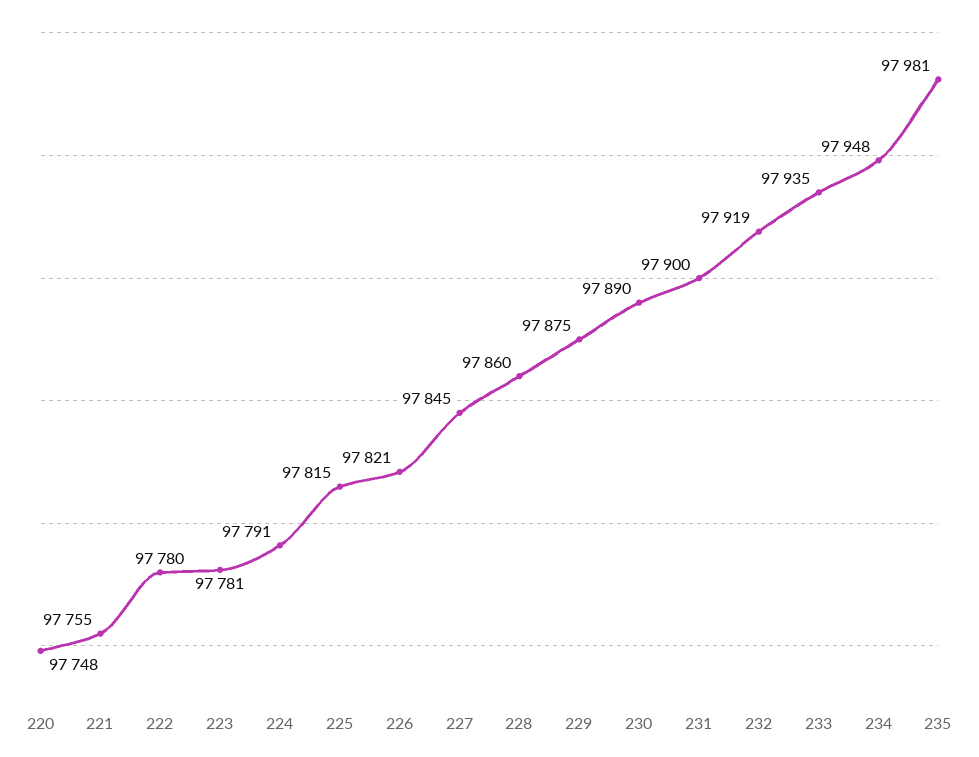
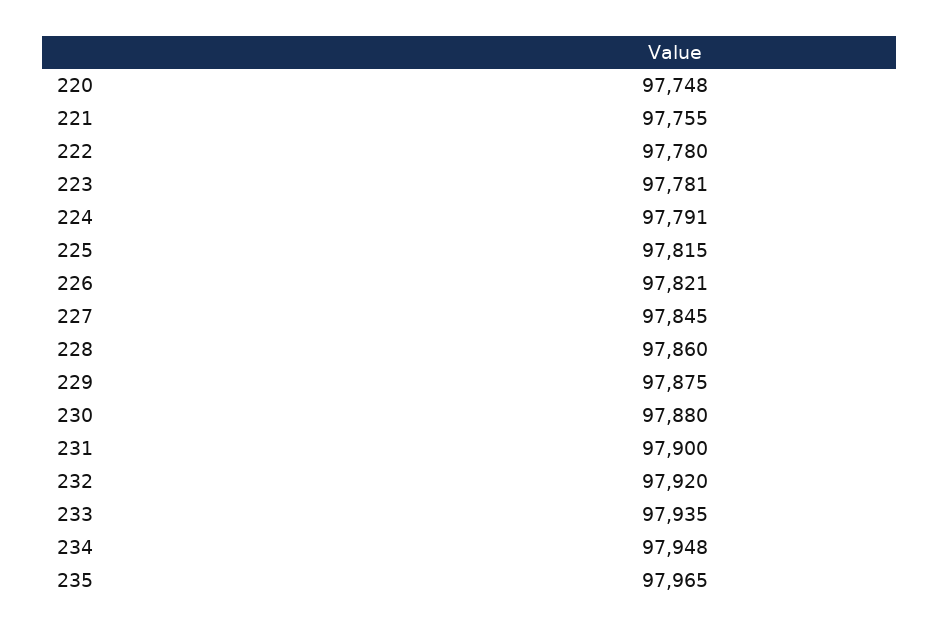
  {
    "220": 97748,
    "221": 97755,
    "222": 97780,
    "223": 97781,
    "224": 97791,
    "225": 97815,
    "226": 97821,
    "227": 97845,
    "228": 97860,
    "229": 97875,
-   "230": 97890,
+   "230": 97880,
    "231": 97900,
-   "232": 97919,
+   "232": 97920,
    "233": 97935,
    "234": 97948,
-   "235": 97981
+   "235": 97965
  }

